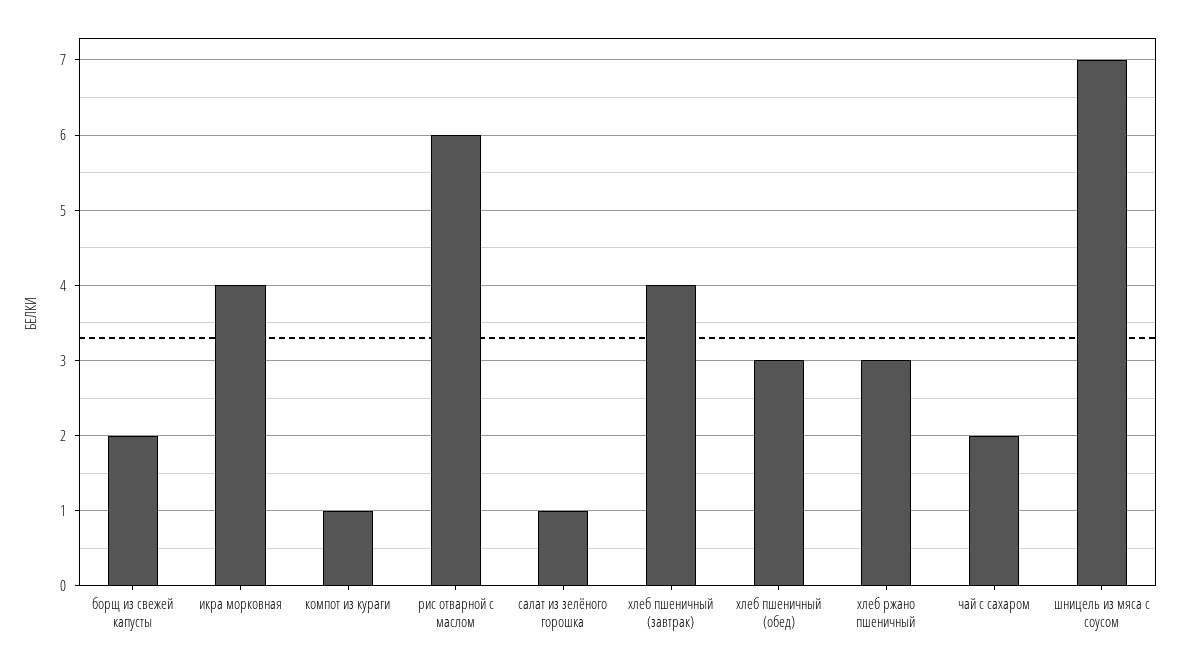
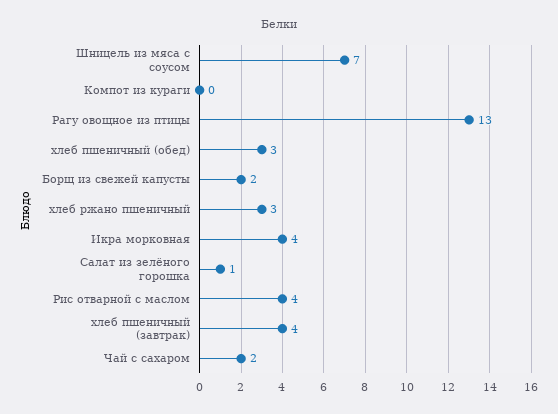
  {
    "борщ из свежей капусты": 2,
    "икра морковная": 4,
-   "компот из кураги": 1,
+   "компот из кураги": 0,
-   "рис отварной с маслом": 6,
+   "рис отварной с маслом": 4,
    "салат из зелёного горошка": 1,
    "хлеб пшеничный (завтрак)": 4,
    "хлеб пшеничный (обед)": 3,
    "хлеб ржано пшеничный": 3,
    "чай с сахаром": 2,
-   "шницель из мяса с соусом": 7
+   "шницель из мяса с соусом": 7,
+   "Рагу овощное из птицы": 13
  }

